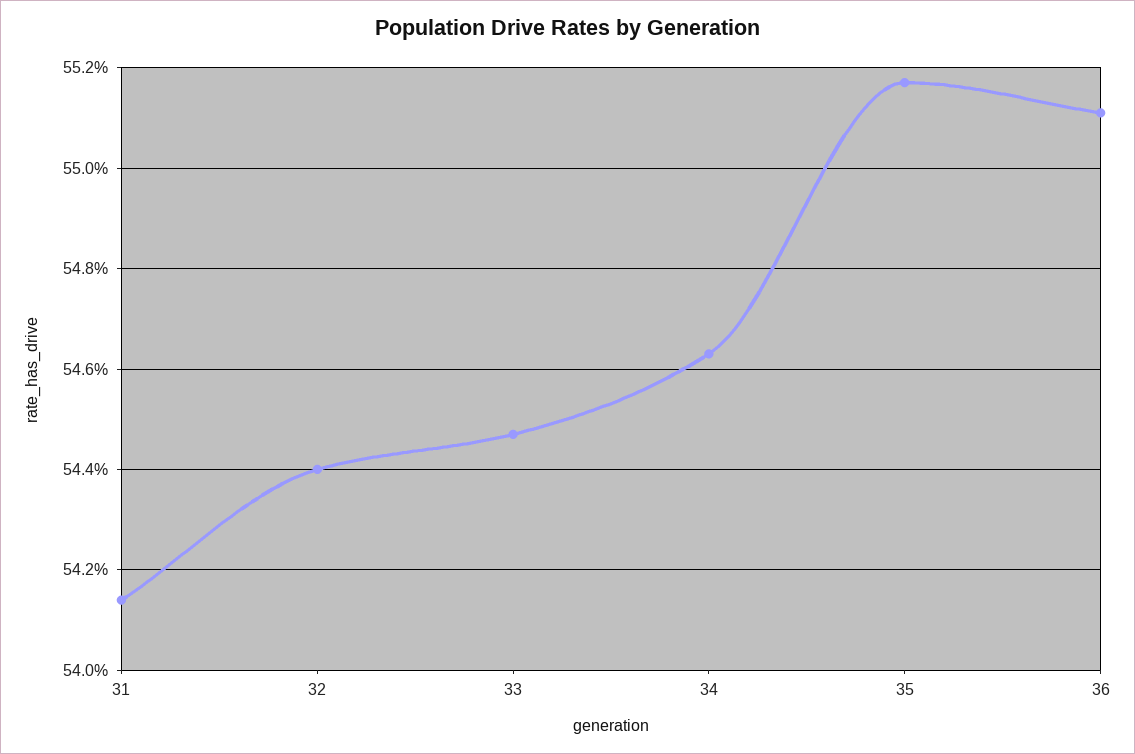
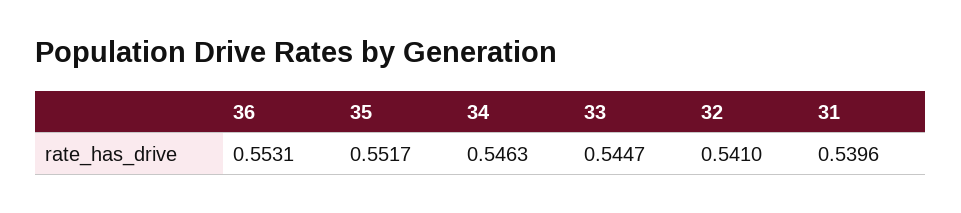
  {
-   "31": 0.5415,
+   "31": 0.5396,
-   "32": 0.544,
+   "32": 0.541,
    "33": 0.5447,
    "34": 0.5463,
    "35": 0.5517,
-   "36": 0.551
+   "36": 0.5531
  }

